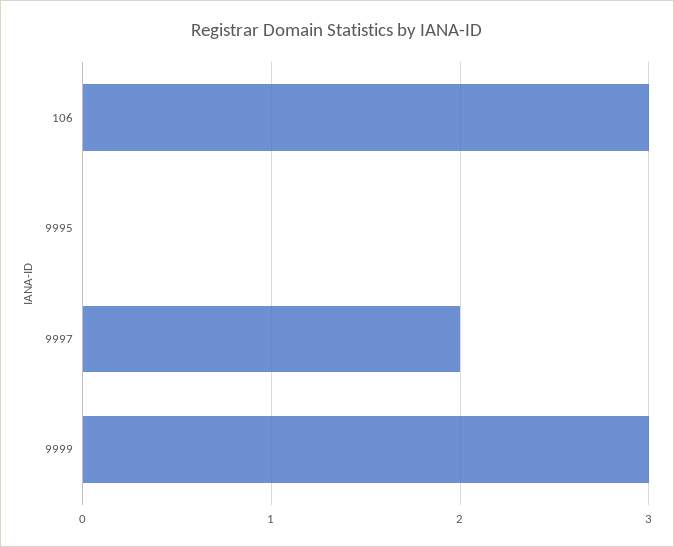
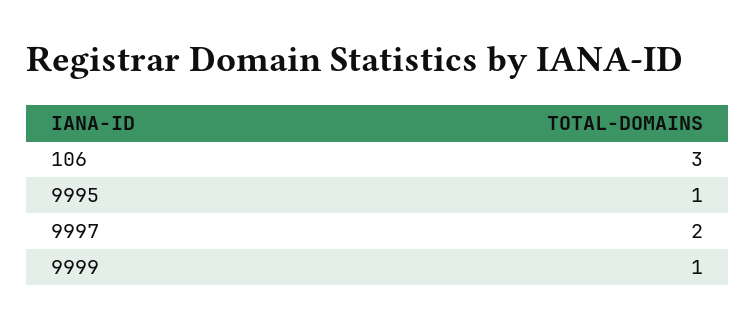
  {
    "106": 3,
-   "9995": 0,
+   "9995": 1,
    "9997": 2,
-   "9999": 3
+   "9999": 1
  }

